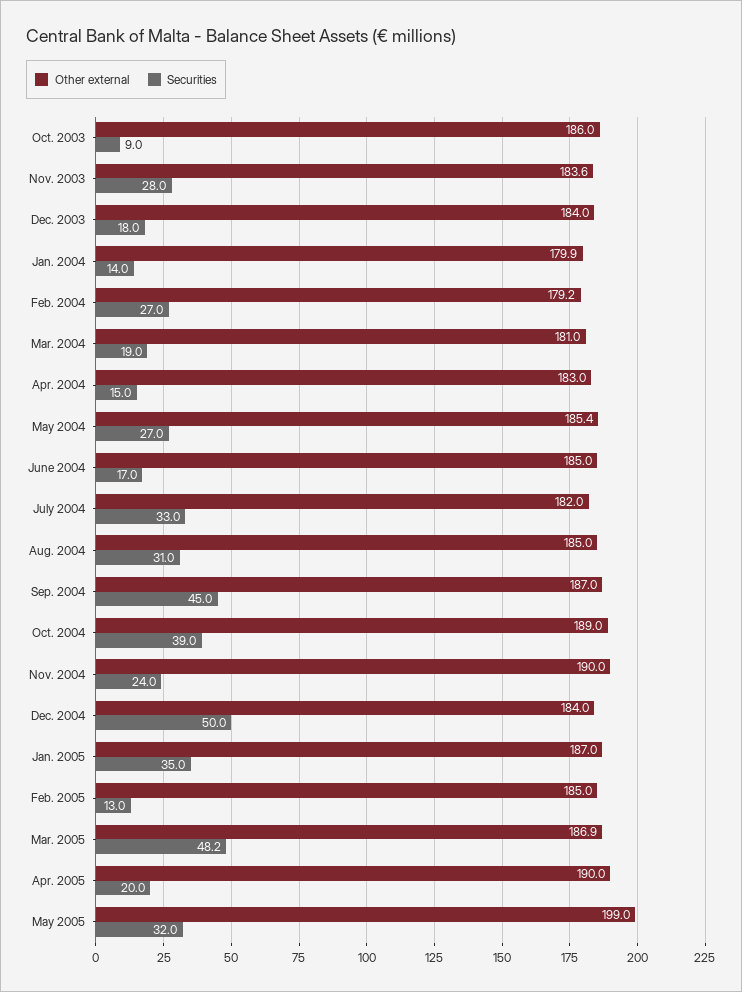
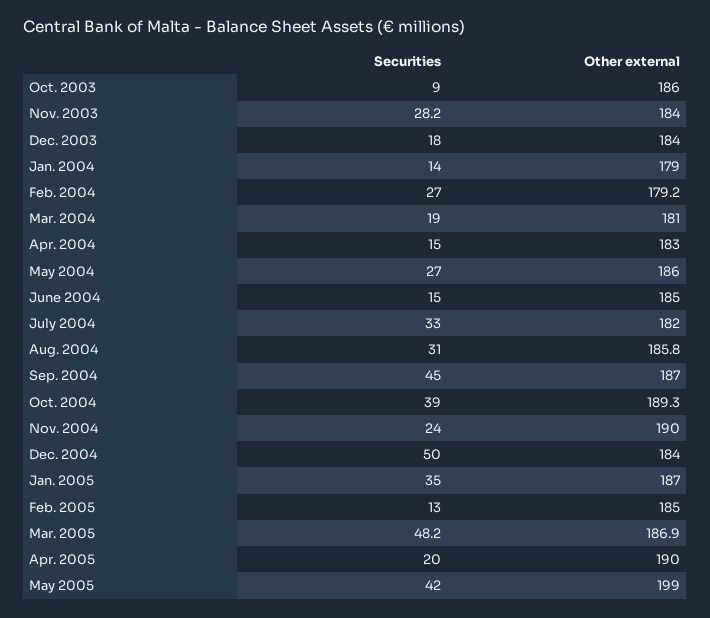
  {
    "Other external": {
      "Oct. 2003": 186,
-     "Nov. 2003": 183.6,
+     "Nov. 2003": 184,
      "Dec. 2003": 184,
-     "Jan. 2004": 179.9,
+     "Jan. 2004": 179,
      "Feb. 2004": 179.2,
      "Mar. 2004": 181,
      "Apr. 2004": 183,
-     "May 2004": 185.4,
+     "May 2004": 186,
      "June 2004": 185,
      "July 2004": 182,
-     "Aug. 2004": 185,
+     "Aug. 2004": 185.8,
      "Sep. 2004": 187,
-     "Oct. 2004": 189,
+     "Oct. 2004": 189.3,
      "Nov. 2004": 190,
      "Dec. 2004": 184,
      "Jan. 2005": 187,
      "Feb. 2005": 185,
      "Mar. 2005": 186.9,
      "Apr. 2005": 190,
      "May 2005": 199
    },
    "Securities": {
      "Oct. 2003": 9,
-     "Nov. 2003": 28,
+     "Nov. 2003": 28.2,
      "Dec. 2003": 18,
      "Jan. 2004": 14,
      "Feb. 2004": 27,
      "Mar. 2004": 19,
      "Apr. 2004": 15,
      "May 2004": 27,
-     "June 2004": 17,
+     "June 2004": 15,
      "July 2004": 33,
      "Aug. 2004": 31,
      "Sep. 2004": 45,
      "Oct. 2004": 39,
      "Nov. 2004": 24,
      "Dec. 2004": 50,
      "Jan. 2005": 35,
      "Feb. 2005": 13,
      "Mar. 2005": 48.2,
      "Apr. 2005": 20,
-     "May 2005": 32
+     "May 2005": 42
    }
  }

